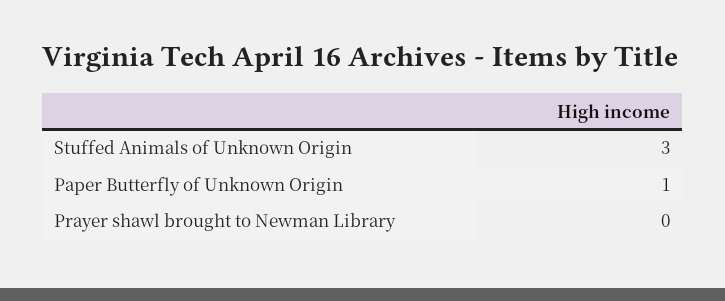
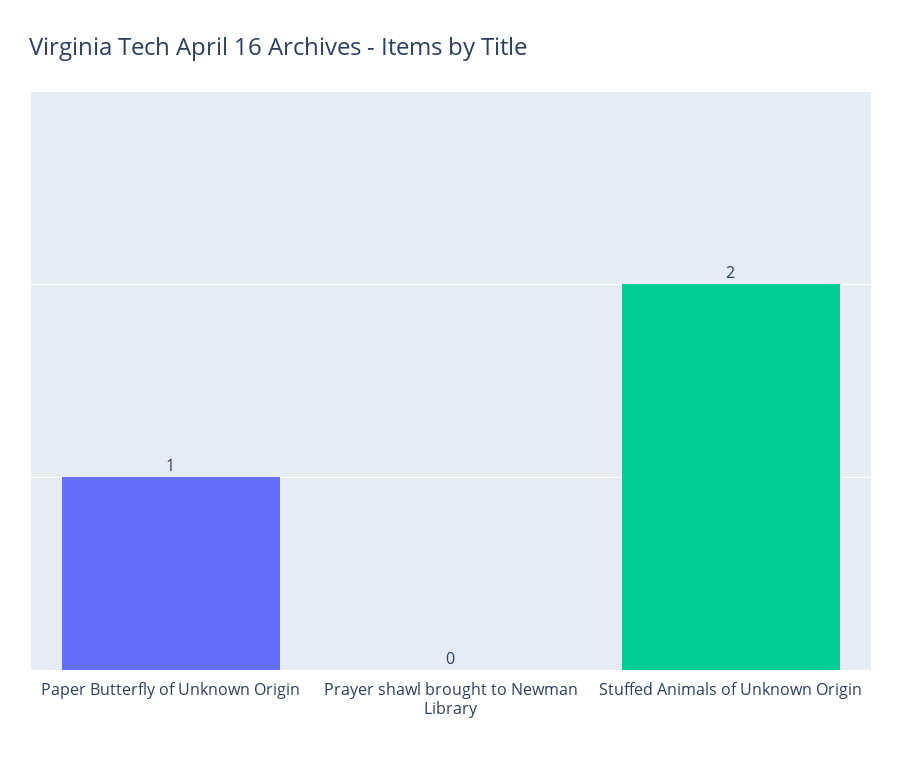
  {
-   "Stuffed Animals of Unknown Origin": 3,
+   "Stuffed Animals of Unknown Origin": 2,
    "Paper Butterfly of Unknown Origin": 1,
    "Prayer shawl brought to Newman Library": 0
  }

